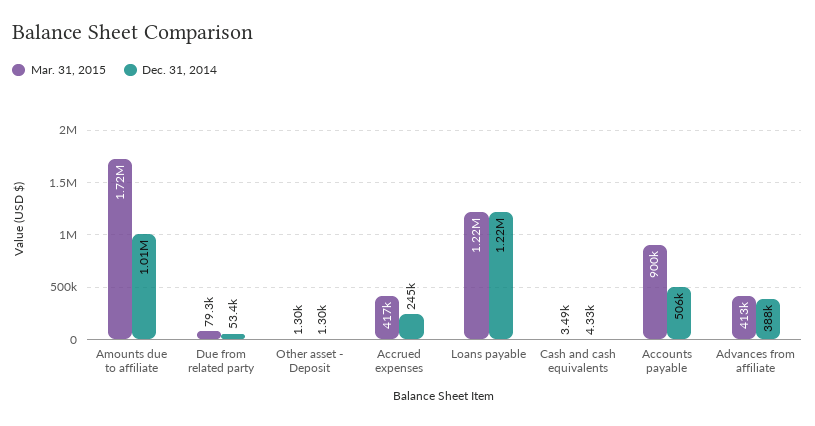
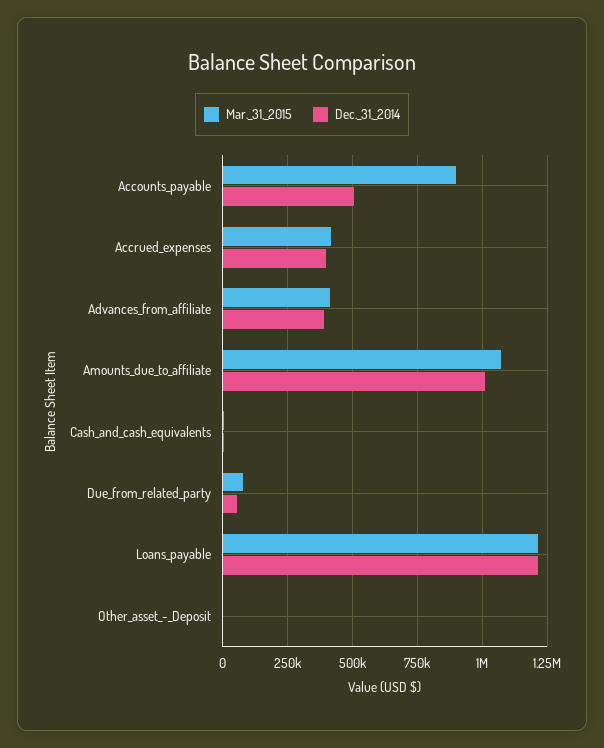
  {
    "Mar. 31, 2015": {
-     "Amounts due to affiliate": 1720000,
+     "Amounts due to affiliate": 1075000,
      "Due from related party": 79300,
      "Other asset - Deposit": 1300,
      "Accrued expenses": 417000,
      "Loans payable": 1220000,
      "Cash and cash equivalents": 3490,
      "Accounts payable": 900000,
      "Advances from affiliate": 413000
    },
    "Dec. 31, 2014": {
      "Amounts due to affiliate": 1010000,
      "Due from related party": 53400,
      "Other asset - Deposit": 1300,
-     "Accrued expenses": 245000,
+     "Accrued expenses": 400000,
      "Loans payable": 1220000,
      "Cash and cash equivalents": 4330,
      "Accounts payable": 506000,
      "Advances from affiliate": 388000
    }
  }

